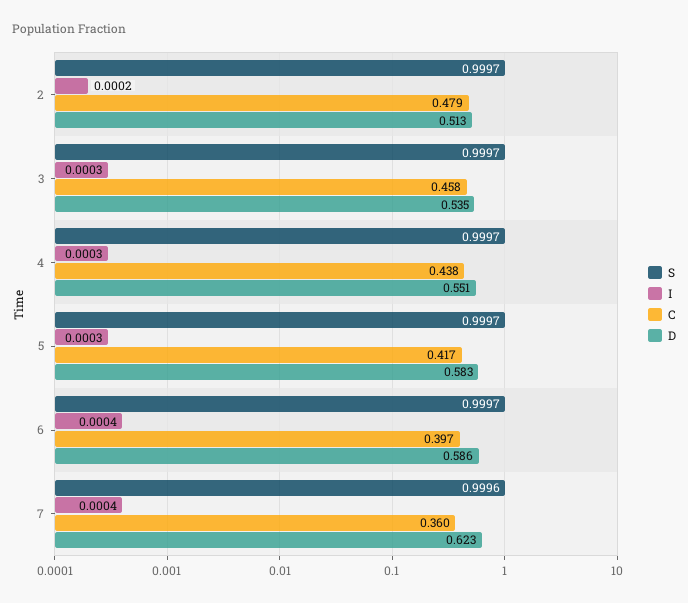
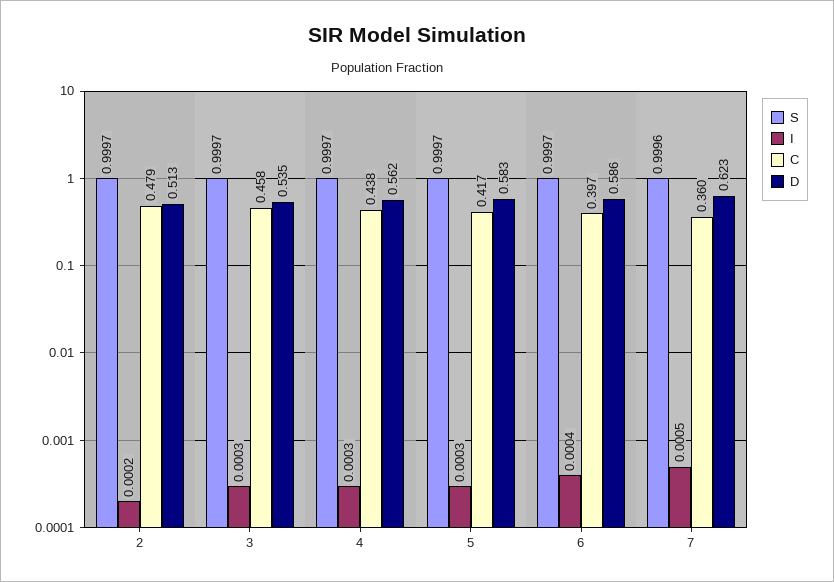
  {
    "S": {
      "2": 0.9997,
      "3": 0.9997,
      "4": 0.9997,
      "5": 0.9997,
      "6": 0.9997,
      "7": 0.9996
    },
    "I": {
      "2": 0.0002,
      "3": 0.0003,
      "4": 0.0003,
      "5": 0.0003,
      "6": 0.0004,
-     "7": 0.0004
+     "7": 0.0005
    },
    "C": {
      "2": 0.479,
      "3": 0.458,
      "4": 0.438,
      "5": 0.417,
      "6": 0.397,
      "7": 0.36
    },
    "D": {
      "2": 0.513,
      "3": 0.535,
-     "4": 0.551,
+     "4": 0.562,
      "5": 0.583,
      "6": 0.586,
      "7": 0.623
    }
  }

